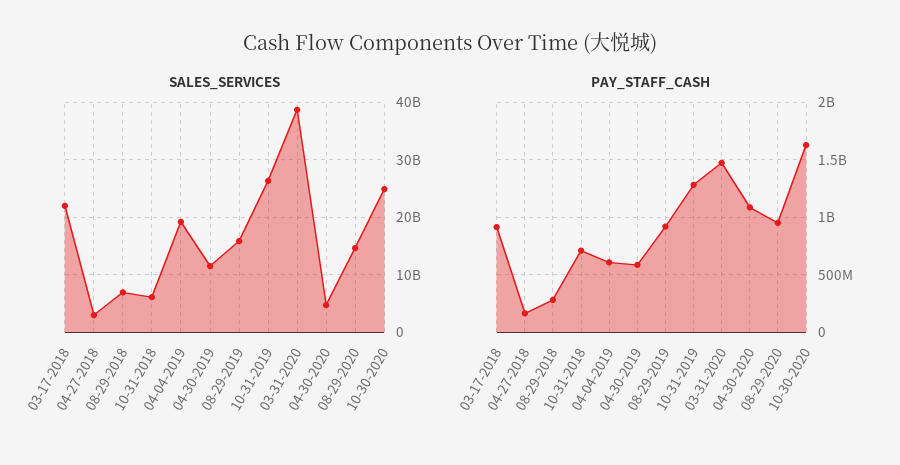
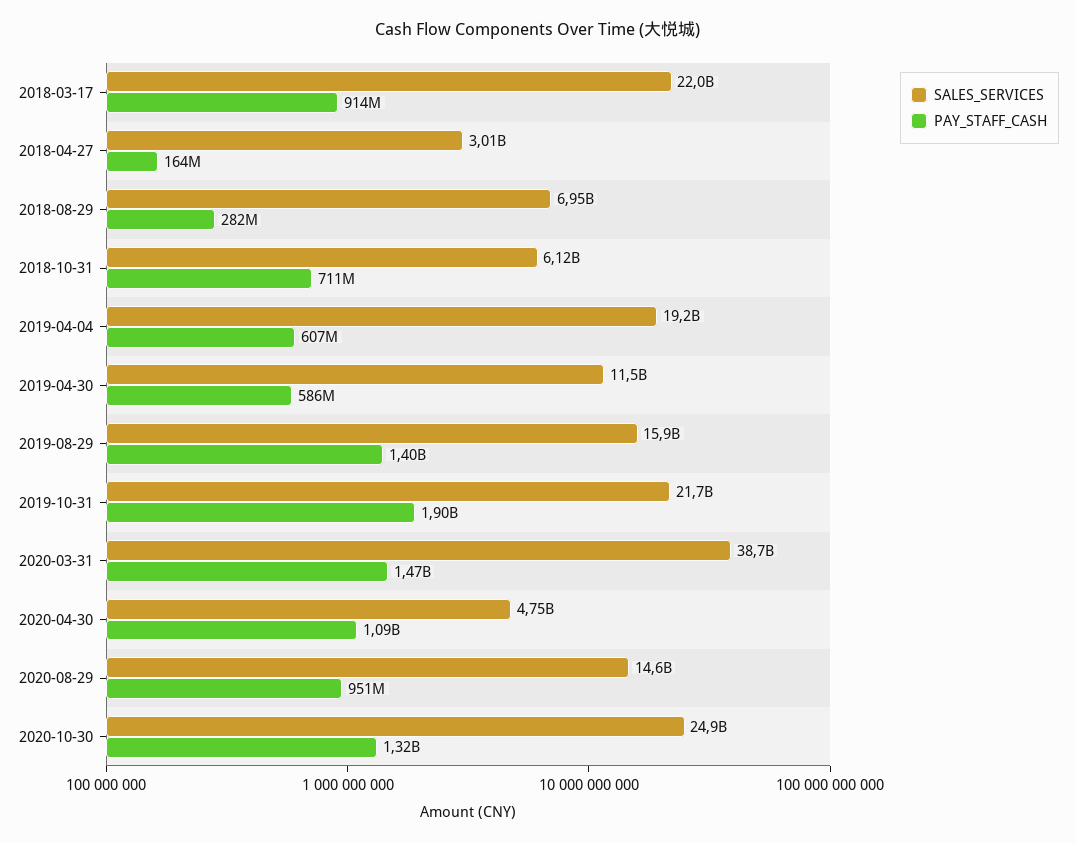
  {
    "SALES_SERVICES": {
      "03-17-2018": 22000000000,
      "04-27-2018": 3010000000,
      "08-29-2018": 6950000000,
      "10-31-2018": 6120000000,
      "04-04-2019": 19200000000,
      "04-30-2019": 11500000000,
      "08-29-2019": 15900000000,
-     "10-31-2019": 26000000000,
+     "10-31-2019": 21700000000,
      "03-31-2020": 38700000000,
      "04-30-2020": 4750000000,
      "08-29-2020": 14600000000,
      "10-30-2020": 24900000000
    },
    "PAY_STAFF_CASH": {
      "03-17-2018": 914000000,
      "04-27-2018": 164000000,
      "08-29-2018": 282000000,
      "10-31-2018": 711000000,
      "04-04-2019": 607000000,
      "04-30-2019": 586000000,
-     "08-29-2019": 900000000,
+     "08-29-2019": 1400000000,
-     "10-31-2019": 1300000000,
+     "10-31-2019": 1900000000,
      "03-31-2020": 1470000000,
      "04-30-2020": 1090000000,
      "08-29-2020": 951000000,
-     "10-30-2020": 1600000000
+     "10-30-2020": 1320000000
    }
  }

